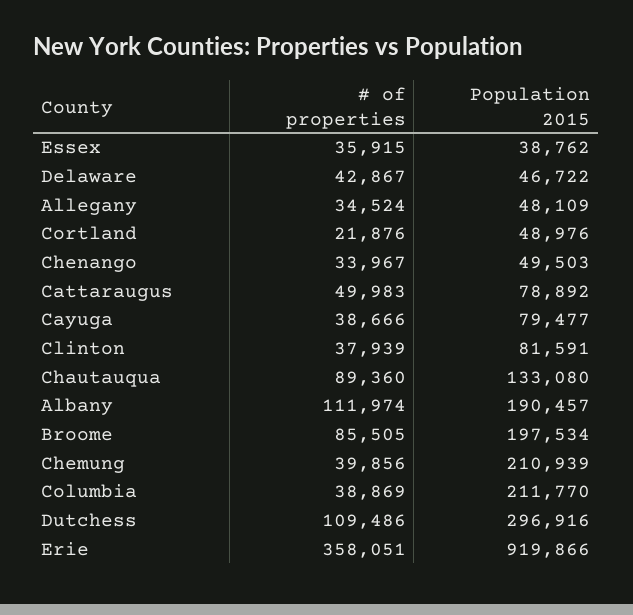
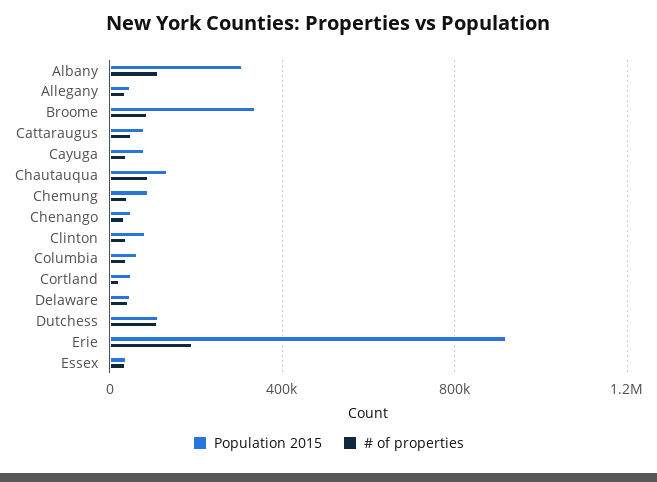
  {
    "# of properties": {
      "Essex": 35915,
      "Delaware": 42867,
      "Allegany": 34524,
      "Cortland": 21876,
      "Chenango": 33967,
      "Cattaraugus": 49983,
      "Cayuga": 38666,
      "Clinton": 37939,
      "Chautauqua": 89360,
      "Albany": 111974,
      "Broome": 85505,
      "Chemung": 39856,
      "Columbia": 38869,
      "Dutchess": 109486,
-     "Erie": 358051
+     "Erie": 200000
    },
    "Population 2015": {
      "Essex": 38762,
      "Delaware": 46722,
      "Allegany": 48109,
      "Cortland": 48976,
      "Chenango": 49503,
      "Cattaraugus": 78892,
      "Cayuga": 79477,
      "Clinton": 81591,
      "Chautauqua": 133080,
-     "Albany": 190457,
+     "Albany": 300000,
-     "Broome": 197534,
+     "Broome": 350000,
-     "Chemung": 210939,
+     "Chemung": 100000,
-     "Columbia": 211770,
+     "Columbia": 50000,
-     "Dutchess": 296916,
+     "Dutchess": 100000,
      "Erie": 919866
    }
  }

